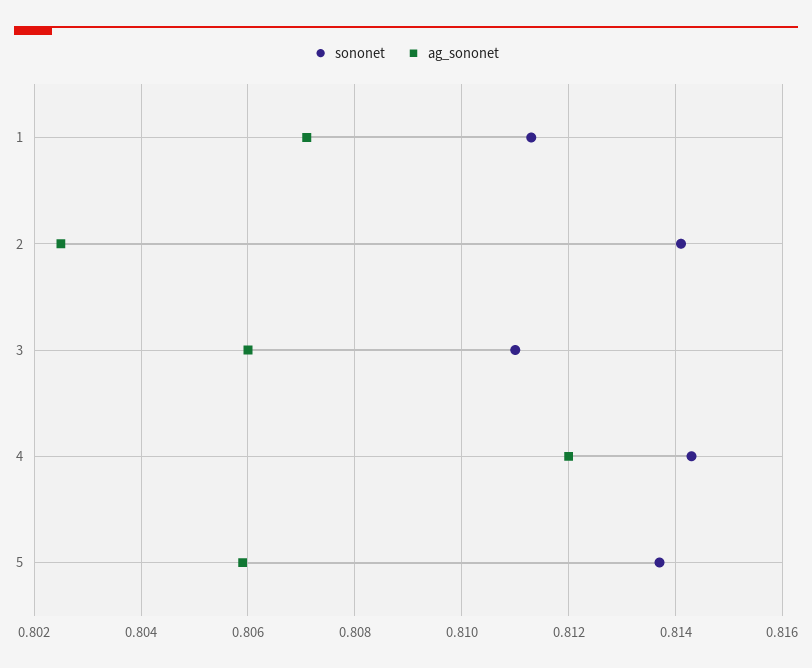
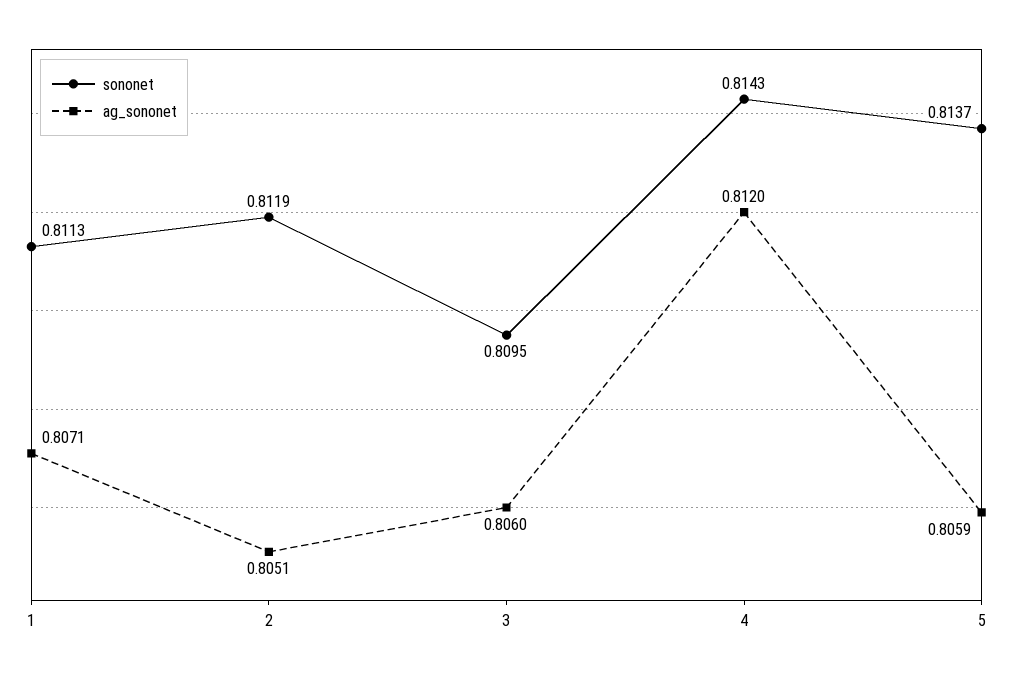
  {
    "sononet": {
      "1": 0.8113,
-     "2": 0.814,
+     "2": 0.8119,
-     "3": 0.811,
+     "3": 0.8095,
      "4": 0.8143,
      "5": 0.8137
    },
    "ag_sononet": {
      "1": 0.8071,
-     "2": 0.8025,
+     "2": 0.8051,
      "3": 0.806,
      "4": 0.812,
      "5": 0.8059
    }
  }

